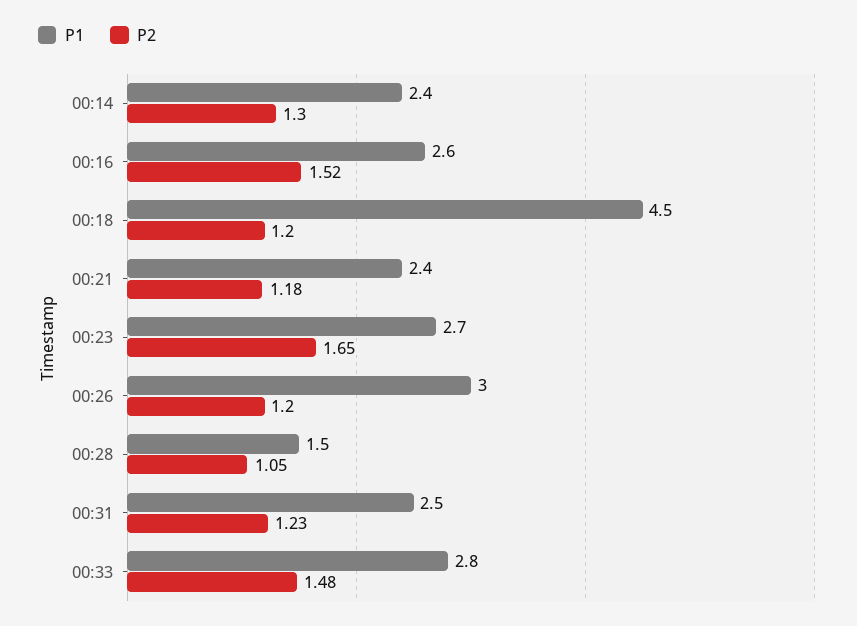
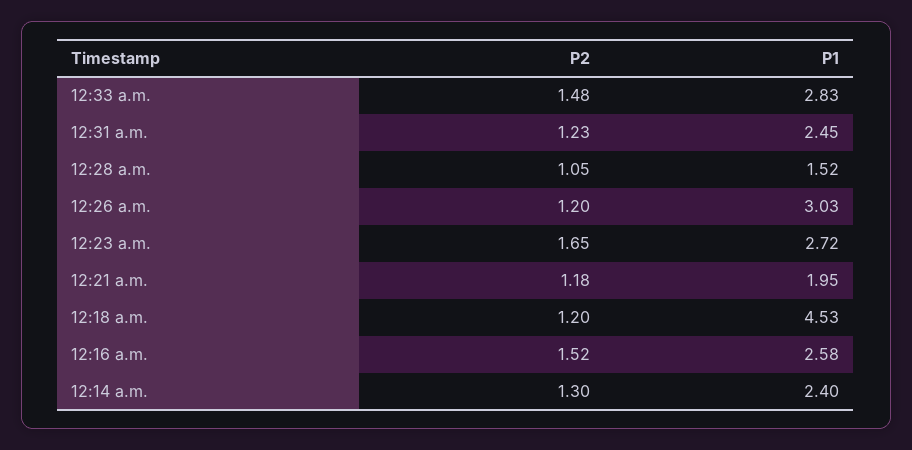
  {
    "P1": {
      "00:14": 2.4,
      "00:16": 2.58,
      "00:18": 4.53,
-     "00:21": 2.4,
+     "00:21": 1.95,
      "00:23": 2.72,
      "00:26": 3.03,
      "00:28": 1.52,
      "00:31": 2.45,
      "00:33": 2.83
    },
    "P2": {
      "00:14": 1.3,
      "00:16": 1.52,
      "00:18": 1.2,
      "00:21": 1.18,
      "00:23": 1.65,
      "00:26": 1.2,
      "00:28": 1.05,
      "00:31": 1.23,
      "00:33": 1.48
    }
  }

